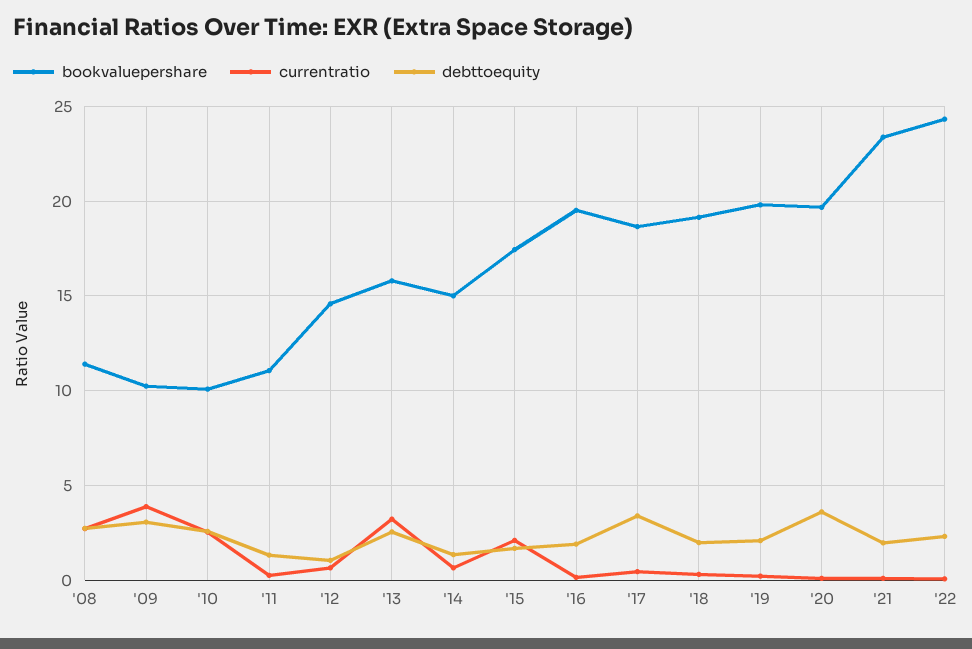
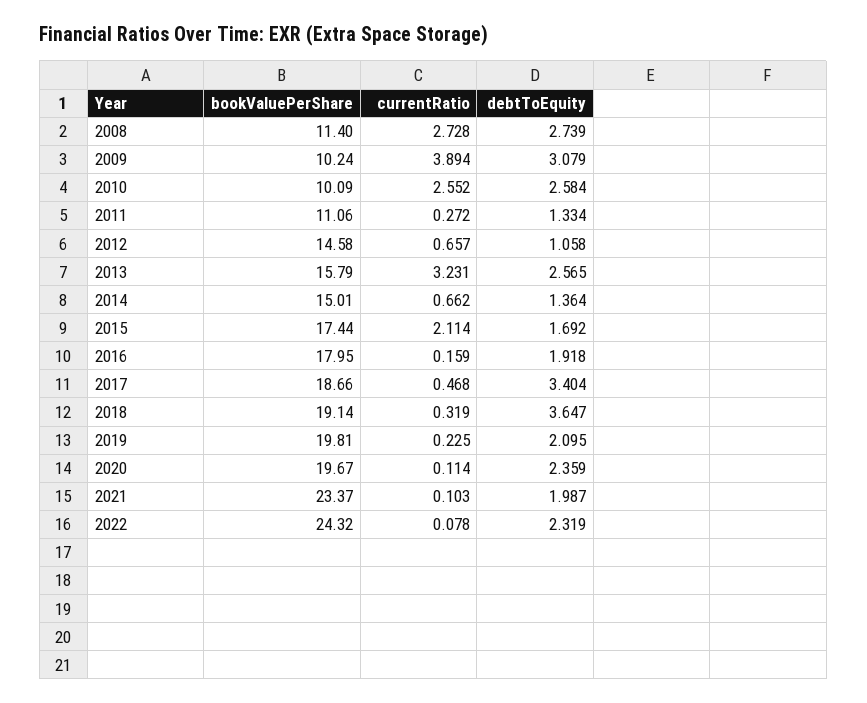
  {
    "bookvaluepershare": {
      "'08": 11.4,
      "'09": 10.24,
      "'10": 10.09,
      "'11": 11.06,
      "'12": 14.58,
      "'13": 15.79,
      "'14": 15.01,
      "'15": 17.44,
-     "'16": 19.5,
+     "'16": 17.95,
      "'17": 18.66,
      "'18": 19.14,
      "'19": 19.81,
      "'20": 19.67,
      "'21": 23.37,
      "'22": 24.32
    },
    "currentratio": {
      "'08": 2.728,
      "'09": 3.894,
      "'10": 2.552,
      "'11": 0.272,
      "'12": 0.657,
      "'13": 3.231,
      "'14": 0.662,
      "'15": 2.114,
      "'16": 0.159,
      "'17": 0.468,
      "'18": 0.319,
      "'19": 0.225,
      "'20": 0.114,
      "'21": 0.103,
      "'22": 0.078
    },
    "debttoequity": {
      "'08": 2.739,
      "'09": 3.079,
      "'10": 2.584,
      "'11": 1.334,
      "'12": 1.058,
      "'13": 2.565,
      "'14": 1.364,
      "'15": 1.692,
      "'16": 1.918,
      "'17": 3.404,
-     "'18": 2,
+     "'18": 3.647,
      "'19": 2.095,
-     "'20": 3.5,
+     "'20": 2.359,
      "'21": 1.987,
      "'22": 2.319
    }
  }

